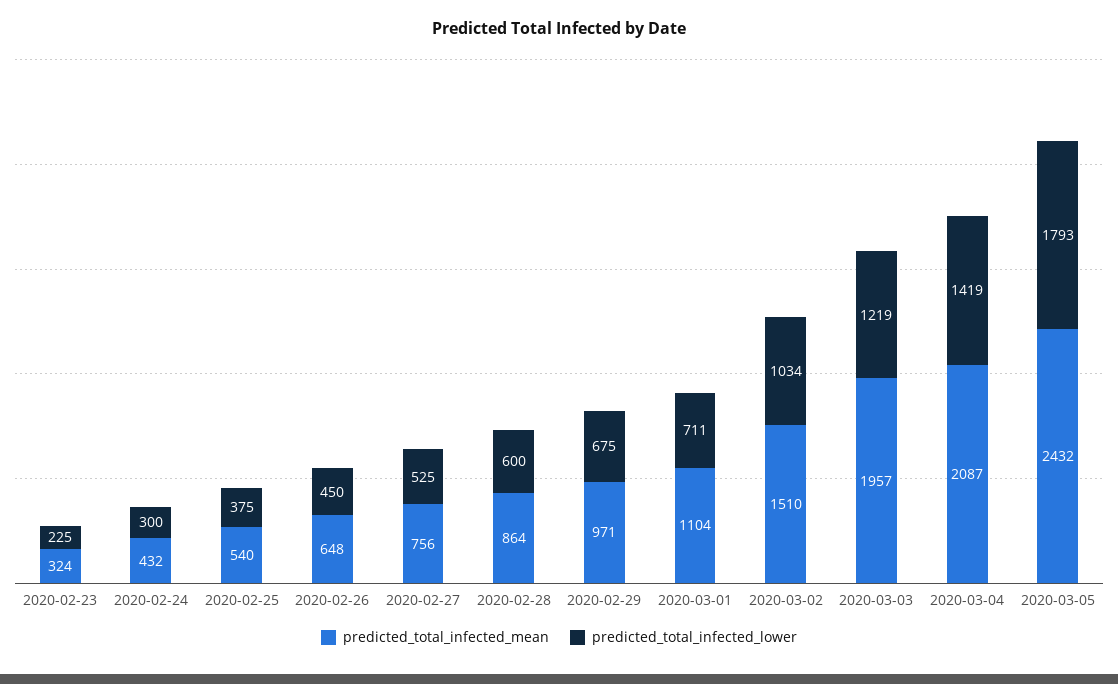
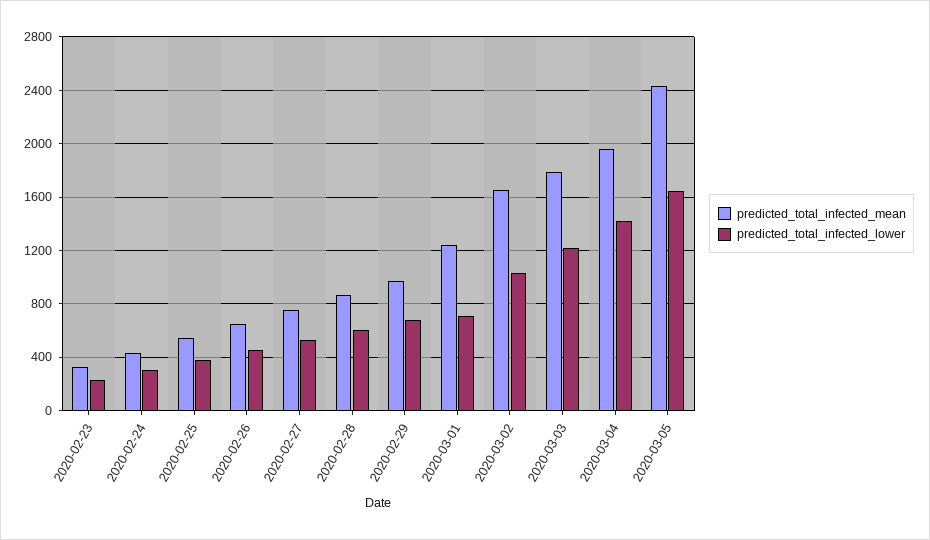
  {
    "predicted_total_infected_mean": {
      "2020-02-23": 324,
      "2020-02-24": 432,
      "2020-02-25": 540,
      "2020-02-26": 648,
      "2020-02-27": 756,
      "2020-02-28": 864,
      "2020-02-29": 971,
-     "2020-03-01": 1104,
+     "2020-03-01": 1250,
-     "2020-03-02": 1510,
+     "2020-03-02": 1650,
-     "2020-03-03": 1957,
+     "2020-03-03": 1800,
-     "2020-03-04": 2087,
+     "2020-03-04": 1950,
      "2020-03-05": 2432
    },
    "predicted_total_infected_lower": {
      "2020-02-23": 225,
      "2020-02-24": 300,
      "2020-02-25": 375,
      "2020-02-26": 450,
      "2020-02-27": 525,
      "2020-02-28": 600,
      "2020-02-29": 675,
      "2020-03-01": 711,
      "2020-03-02": 1034,
      "2020-03-03": 1219,
      "2020-03-04": 1419,
-     "2020-03-05": 1793
+     "2020-03-05": 1650
    }
  }

